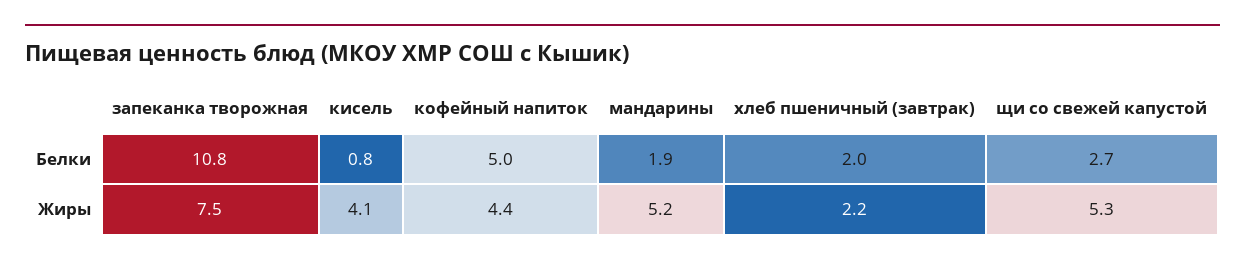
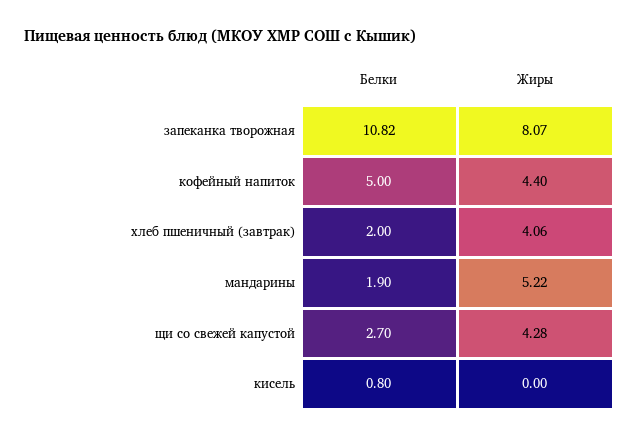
  {
    "запеканка творожная": {
      "Белки": 10.82,
-     "Жиры": 7.5
+     "Жиры": 8.07
    },
    "кисель": {
      "Белки": 0.8,
-     "Жиры": 4.1
+     "Жиры": 0
    },
    "кофейный напиток": {
      "Белки": 5,
      "Жиры": 4.4
    },
    "мандарины": {
      "Белки": 1.9,
      "Жиры": 5.22
    },
    "хлеб пшеничный (завтрак)": {
      "Белки": 2,
-     "Жиры": 2.2
+     "Жиры": 4.06
    },
    "щи со свежей капустой": {
      "Белки": 2.7,
-     "Жиры": 5.3
+     "Жиры": 4.28
    }
  }

